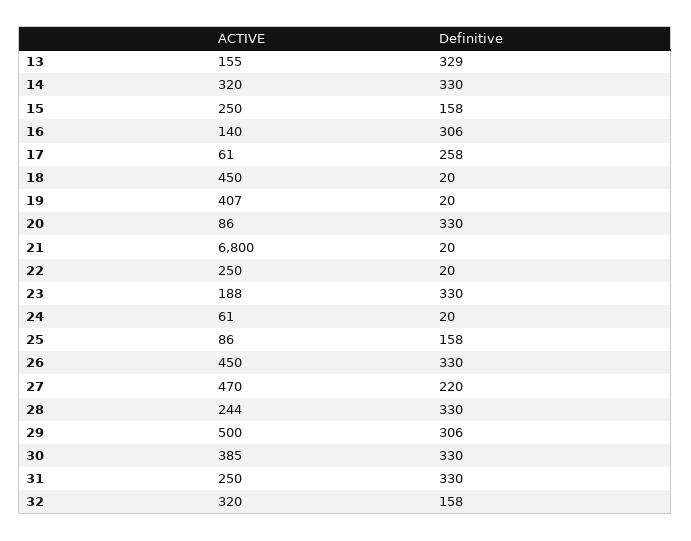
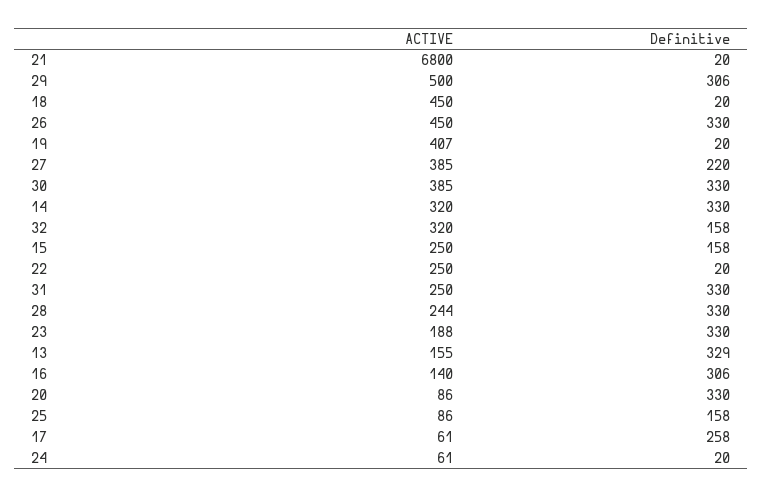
  {
    "ACTIVE": {
      "13": 155,
      "14": 320,
      "15": 250,
      "16": 140,
      "17": 61,
      "18": 450,
      "19": 407,
      "20": 86,
      "21": 6800,
      "22": 250,
      "23": 188,
      "24": 61,
      "25": 86,
      "26": 450,
-     "27": 470,
+     "27": 385,
      "28": 244,
      "29": 500,
      "30": 385,
      "31": 250,
      "32": 320
    },
    "Definitive": {
      "13": 329,
      "14": 330,
      "15": 158,
      "16": 306,
      "17": 258,
      "18": 20,
      "19": 20,
      "20": 330,
      "21": 20,
      "22": 20,
      "23": 330,
      "24": 20,
      "25": 158,
      "26": 330,
      "27": 220,
      "28": 330,
      "29": 306,
      "30": 330,
      "31": 330,
      "32": 158
    }
  }

